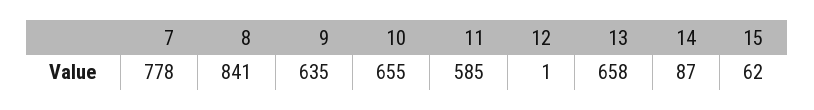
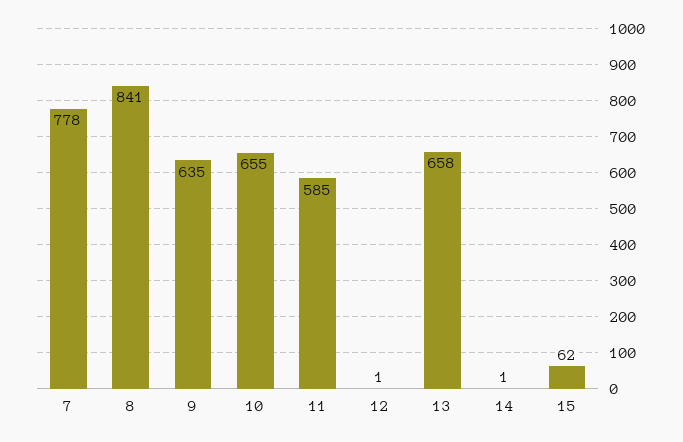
  {
    "7": 778,
    "8": 841,
    "9": 635,
    "10": 655,
    "11": 585,
    "12": 1,
    "13": 658,
-   "14": 87,
+   "14": 1,
    "15": 62
  }

